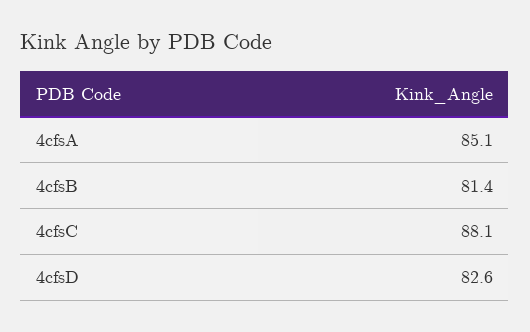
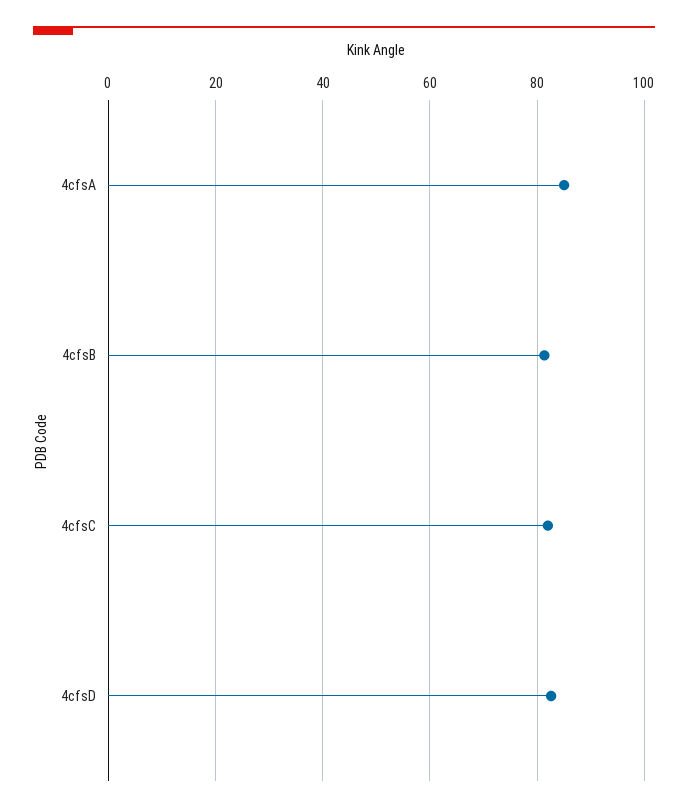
  {
    "4cfsA": 85.1,
    "4cfsB": 81.4,
-   "4cfsC": 88.1,
+   "4cfsC": 82,
    "4cfsD": 82.6
  }

